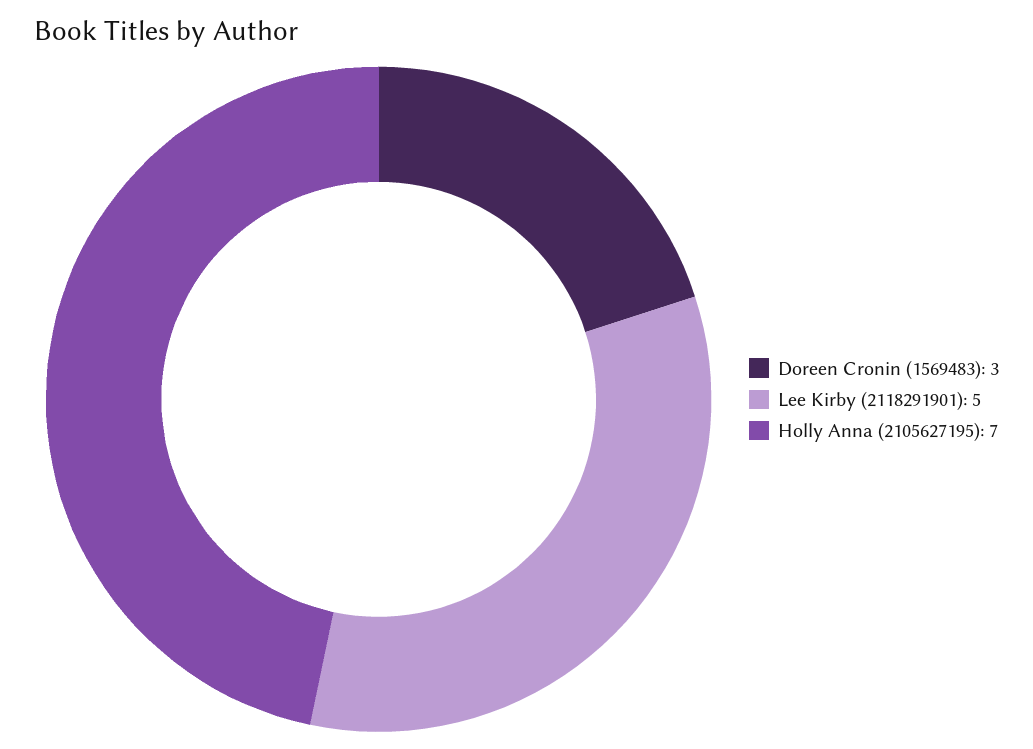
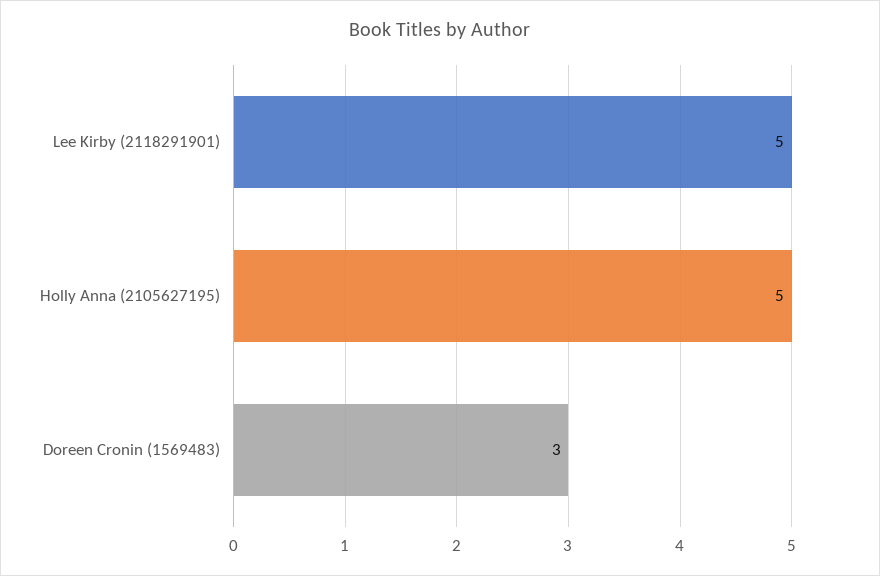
  {
    "Doreen Cronin (1569483)": 3,
    "Lee Kirby (2118291901)": 5,
-   "Holly Anna (2105627195)": 7
+   "Holly Anna (2105627195)": 5
  }

